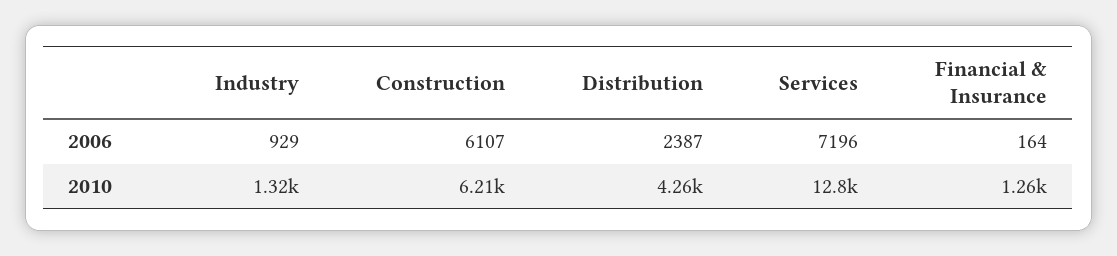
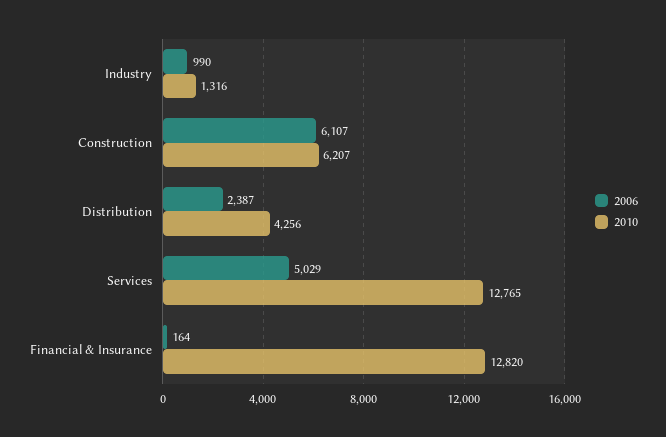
  {
    "2006": {
-     "Industry": 929,
+     "Industry": 990,
      "Construction": 6107,
      "Distribution": 2387,
-     "Services": 7196,
+     "Services": 5029,
      "Financial & Insurance": 164
    },
    "2010": {
      "Industry": 1316,
      "Construction": 6207,
      "Distribution": 4256,
      "Services": 12765,
-     "Financial & Insurance": 1260
+     "Financial & Insurance": 12820
    }
  }

